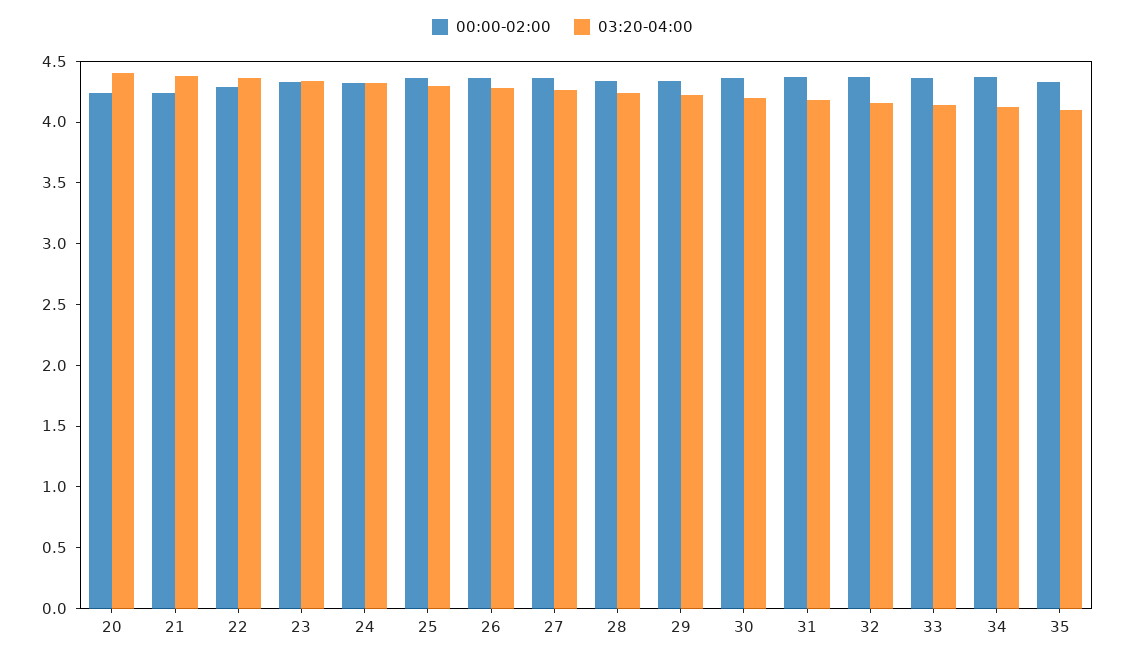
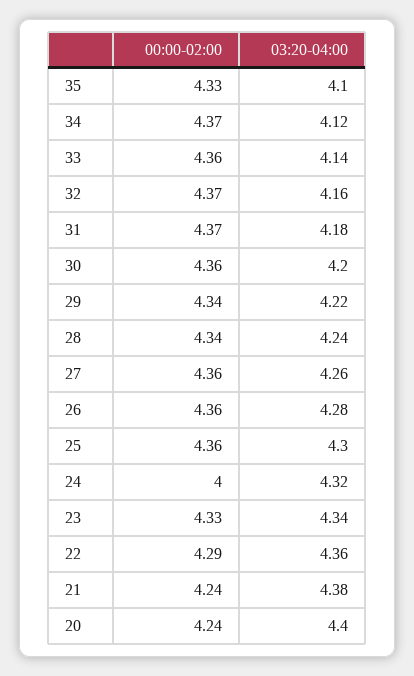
  {
    "00:00-02:00": {
      "20": 4.24,
      "21": 4.24,
      "22": 4.29,
      "23": 4.33,
-     "24": 4.3,
+     "24": 4,
      "25": 4.36,
      "26": 4.36,
      "27": 4.36,
      "28": 4.34,
      "29": 4.34,
      "30": 4.36,
      "31": 4.37,
      "32": 4.37,
      "33": 4.36,
      "34": 4.37,
      "35": 4.33
    },
    "03:20-04:00": {
      "20": 4.4,
      "21": 4.38,
      "22": 4.36,
      "23": 4.34,
      "24": 4.32,
      "25": 4.3,
      "26": 4.28,
      "27": 4.26,
      "28": 4.24,
      "29": 4.22,
      "30": 4.2,
      "31": 4.18,
      "32": 4.16,
      "33": 4.14,
      "34": 4.12,
      "35": 4.1
    }
  }

